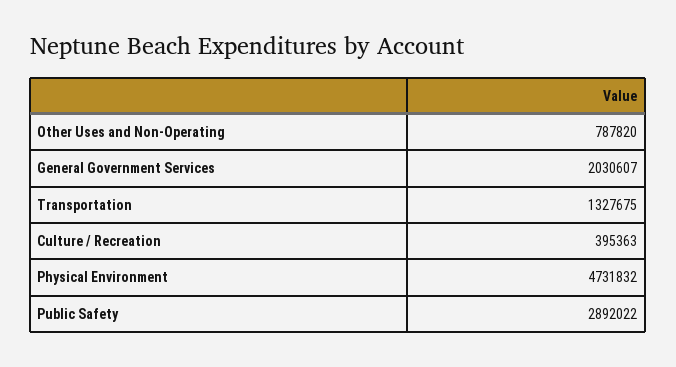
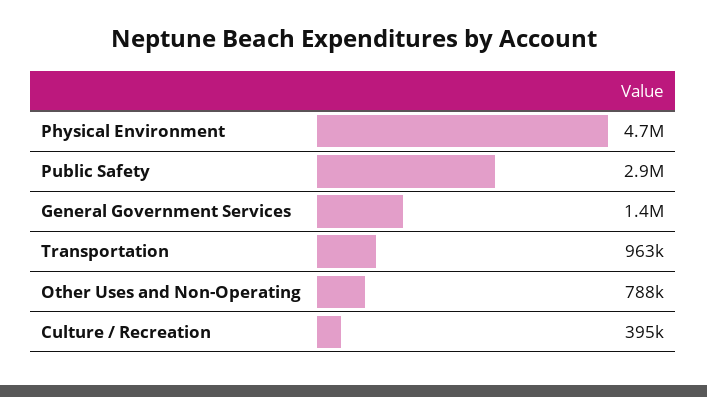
  {
    "Other Uses and Non-Operating": 787820,
-   "General Government Services": 2030607,
+   "General Government Services": 1400000,
-   "Transportation": 1327675,
+   "Transportation": 963000,
    "Culture / Recreation": 395363,
    "Physical Environment": 4731832,
    "Public Safety": 2892022
  }

